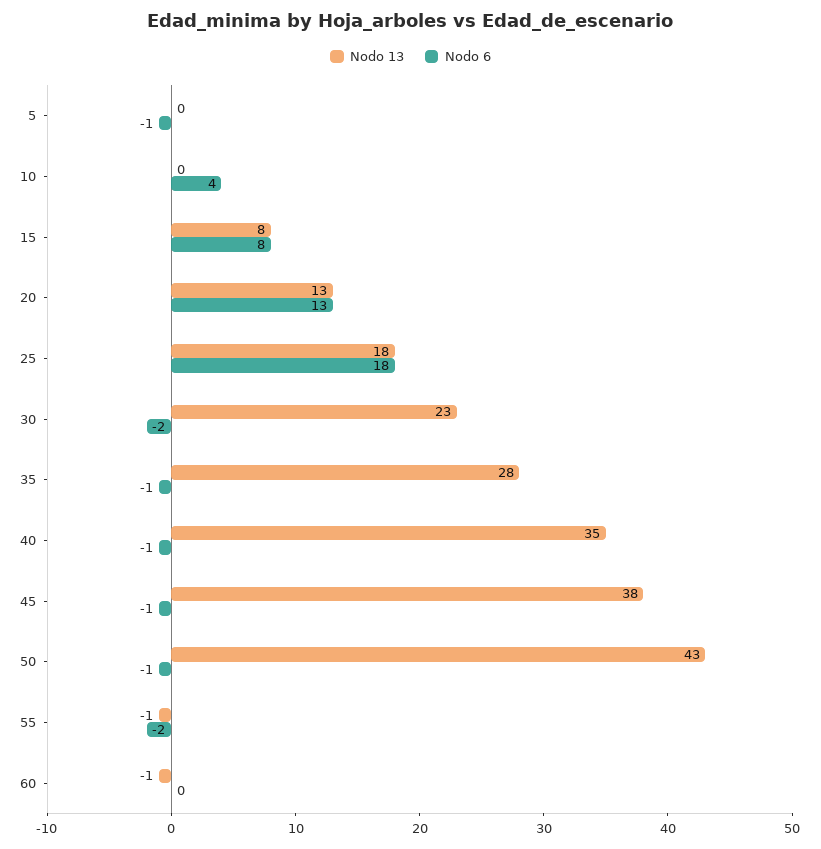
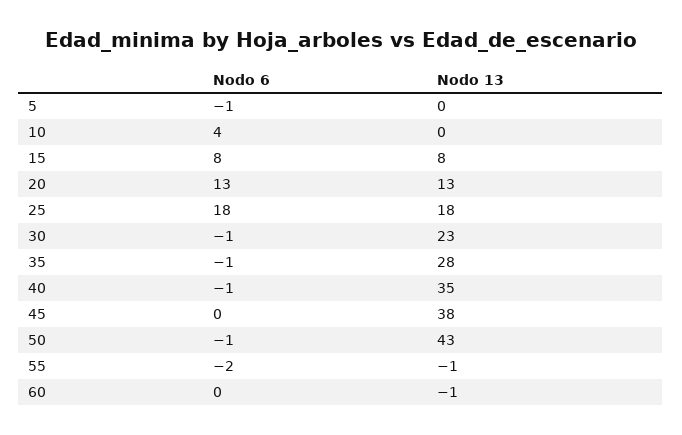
  {
    "Nodo 13": {
      "5": 0,
      "10": 0,
      "15": 8,
      "20": 13,
      "25": 18,
      "30": 23,
      "35": 28,
      "40": 35,
      "45": 38,
      "50": 43,
      "55": -1,
      "60": -1
    },
    "Nodo 6": {
      "5": -1,
      "10": 4,
      "15": 8,
      "20": 13,
      "25": 18,
-     "30": -2,
+     "30": -1,
      "35": -1,
      "40": -1,
-     "45": -1,
+     "45": 0,
      "50": -1,
      "55": -2,
      "60": 0
    }
  }

